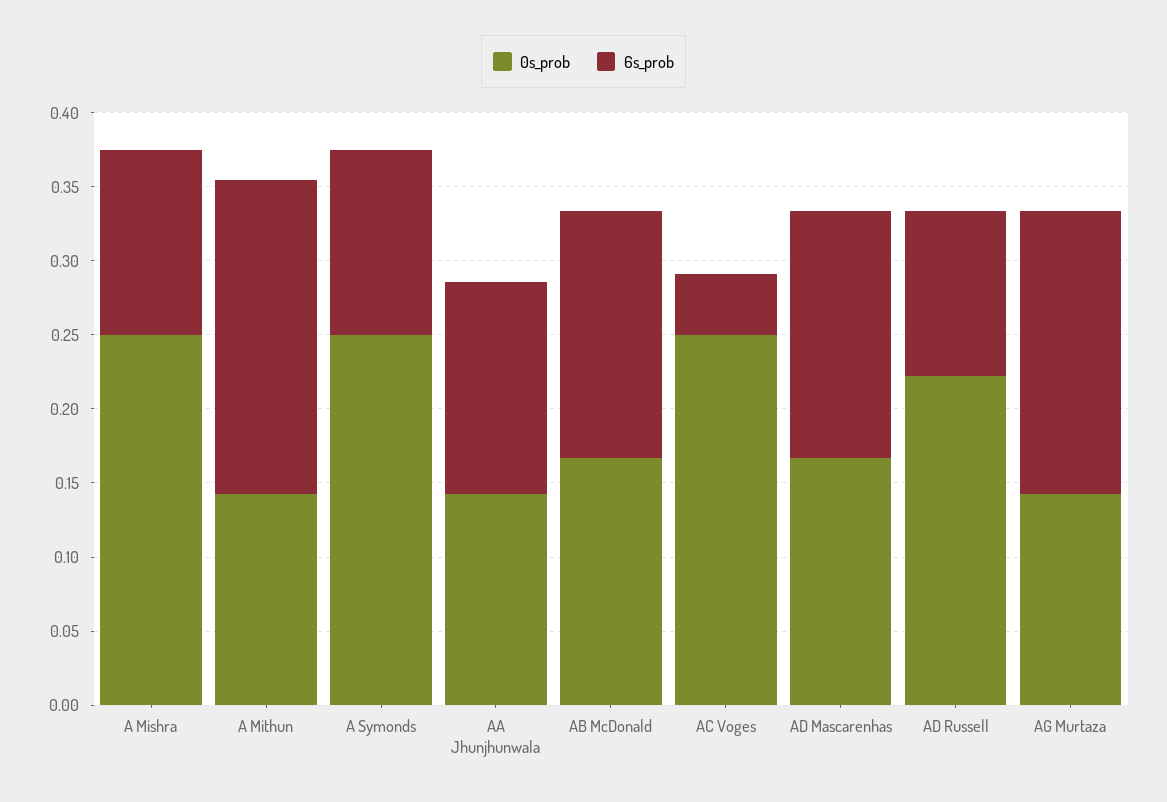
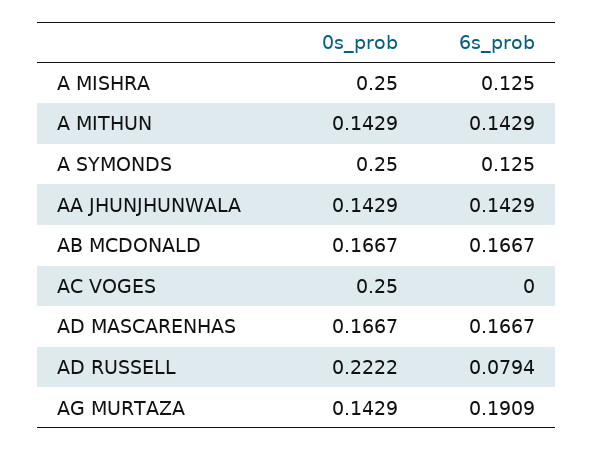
  {
    "0s_prob": {
      "A Mishra": 0.25,
      "A Mithun": 0.1429,
      "A Symonds": 0.25,
      "AA Jhunjhunwala": 0.1429,
      "AB McDonald": 0.1667,
      "AC Voges": 0.25,
      "AD Mascarenhas": 0.1667,
      "AD Russell": 0.2222,
      "AG Murtaza": 0.1429
    },
    "6s_prob": {
      "A Mishra": 0.125,
-     "A Mithun": 0.21,
+     "A Mithun": 0.1429,
      "A Symonds": 0.125,
      "AA Jhunjhunwala": 0.1429,
      "AB McDonald": 0.1667,
-     "AC Voges": 0.04,
+     "AC Voges": 0,
      "AD Mascarenhas": 0.1667,
-     "AD Russell": 0.11,
+     "AD Russell": 0.0794,
      "AG Murtaza": 0.1909
    }
  }

